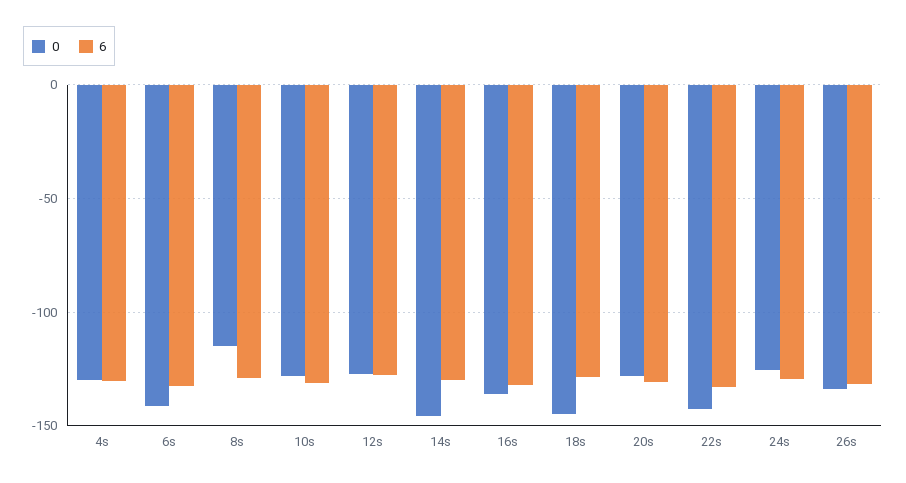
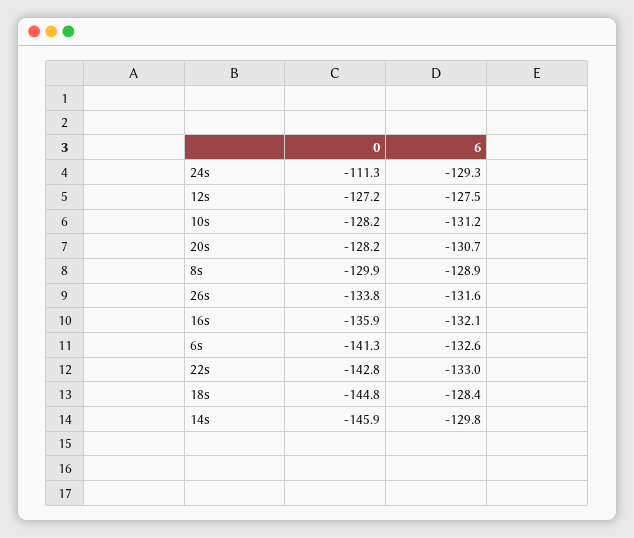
  {
    "0": {
-     "4s": -130,
      "6s": -141.3,
-     "8s": -115,
+     "8s": -129.9,
      "10s": -128.2,
      "12s": -127.2,
      "14s": -145.9,
      "16s": -135.9,
      "18s": -144.8,
      "20s": -128.2,
      "22s": -142.8,
-     "24s": -125,
+     "24s": -111.3,
      "26s": -133.8
    },
    "6": {
-     "4s": -130,
      "6s": -132.6,
      "8s": -128.9,
      "10s": -131.2,
      "12s": -127.5,
      "14s": -129.8,
      "16s": -132.1,
      "18s": -128.4,
      "20s": -130.7,
      "22s": -133,
      "24s": -129.3,
      "26s": -131.6
    }
  }

